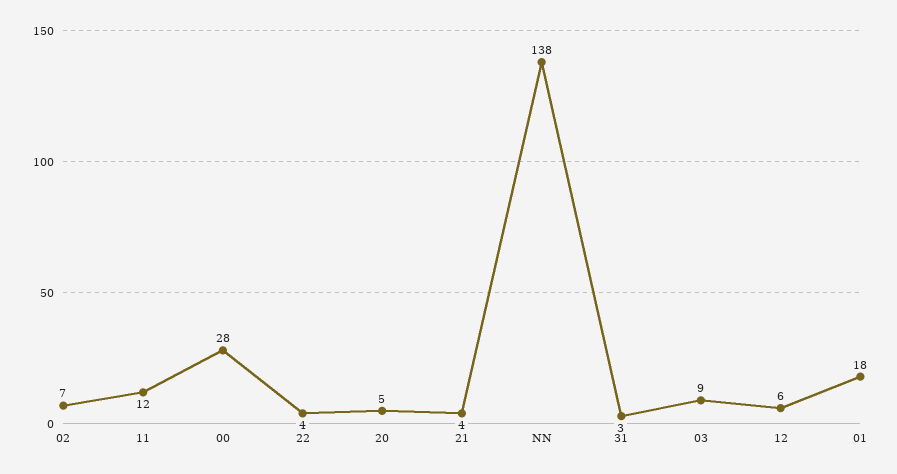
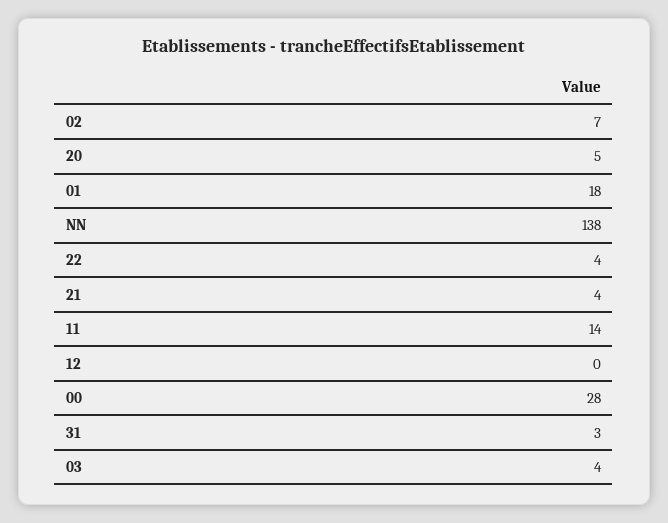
  {
    "02": 7,
-   "11": 12,
+   "11": 14,
    "00": 28,
    "22": 4,
    "20": 5,
    "21": 4,
    "NN": 138,
    "31": 3,
-   "03": 9,
+   "03": 4,
-   "12": 6,
+   "12": 0,
    "01": 18
  }

